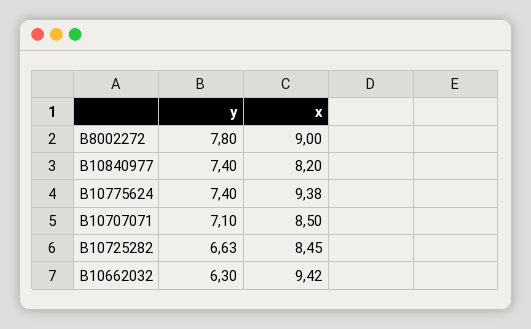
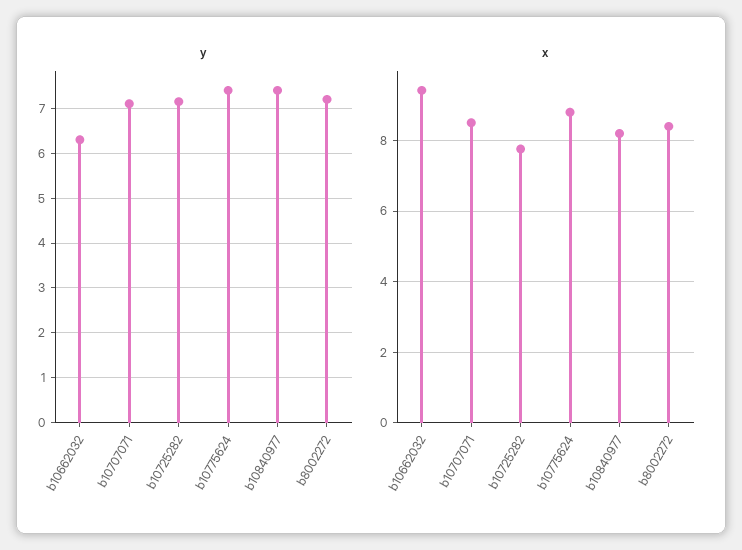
  {
    "y": {
-     "B8002272": 7.8,
+     "B8002272": 7.2,
      "B10840977": 7.4,
      "B10775624": 7.4,
      "B10707071": 7.1,
-     "B10725282": 6.63,
+     "B10725282": 7.2,
      "B10662032": 6.3
    },
    "x": {
-     "B8002272": 9,
+     "B8002272": 8.4,
      "B10840977": 8.2,
-     "B10775624": 9.38,
+     "B10775624": 8.8,
      "B10707071": 8.5,
-     "B10725282": 8.45,
+     "B10725282": 7.8,
      "B10662032": 9.42
    }
  }

